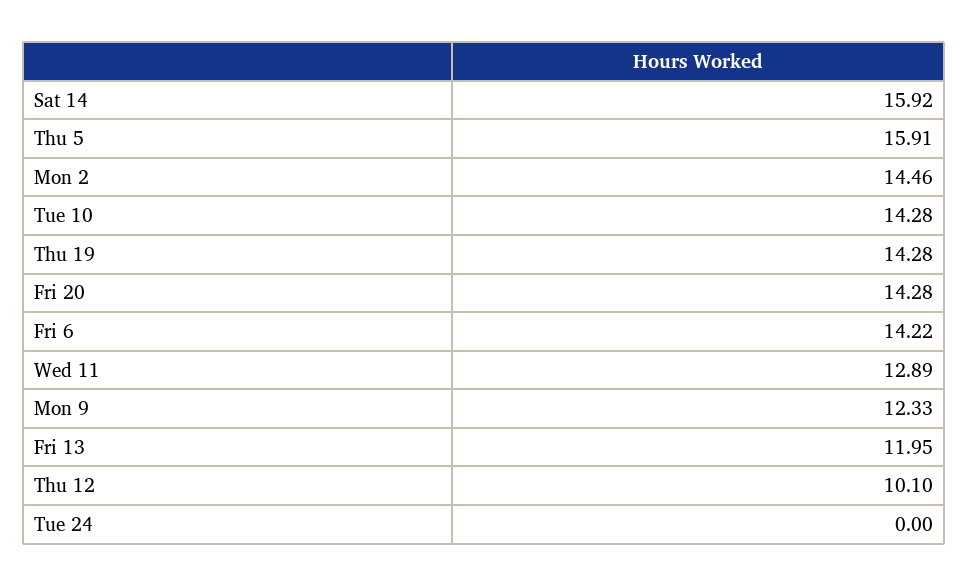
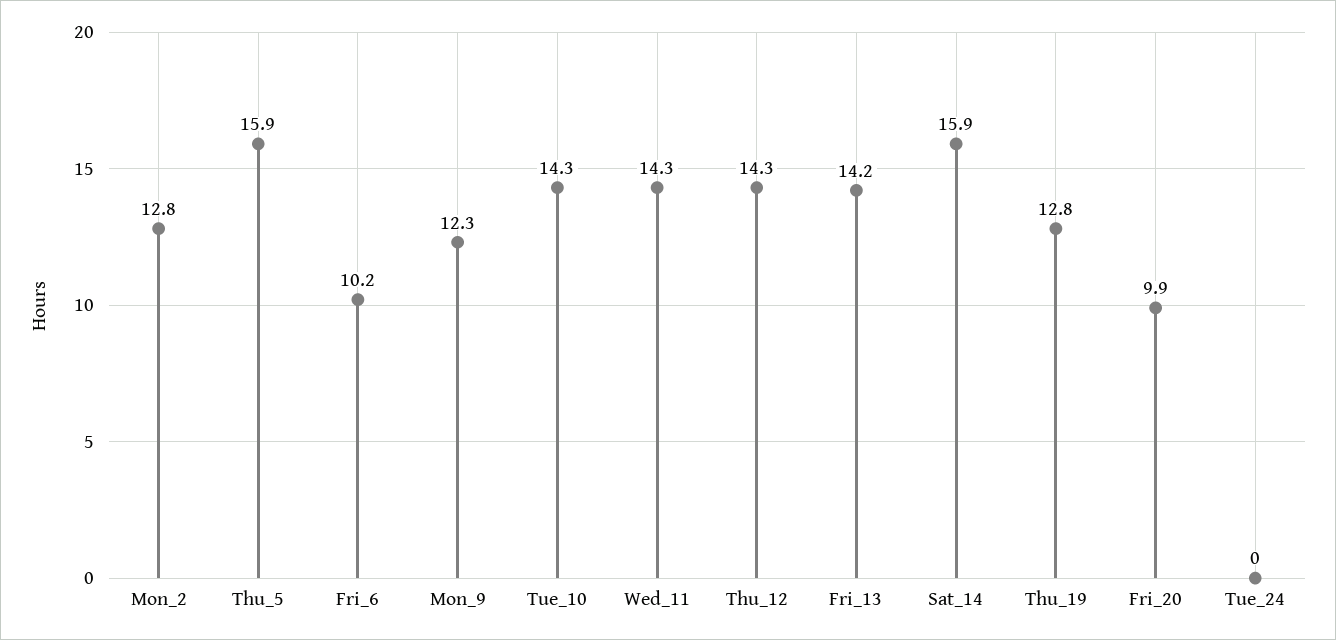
  {
    "Sat 14": 15.92,
    "Thu 5": 15.91,
-   "Mon 2": 14.46,
+   "Mon 2": 12.8,
    "Tue 10": 14.28,
-   "Thu 19": 14.28,
+   "Thu 19": 12.8,
-   "Fri 20": 14.28,
+   "Fri 20": 9.9,
-   "Fri 6": 14.22,
+   "Fri 6": 10.2,
-   "Wed 11": 12.89,
+   "Wed 11": 14.3,
    "Mon 9": 12.33,
-   "Fri 13": 11.95,
+   "Fri 13": 14.2,
-   "Thu 12": 10.1,
+   "Thu 12": 14.3,
    "Tue 24": 0
  }

